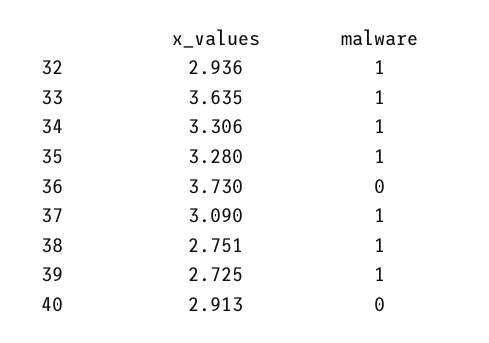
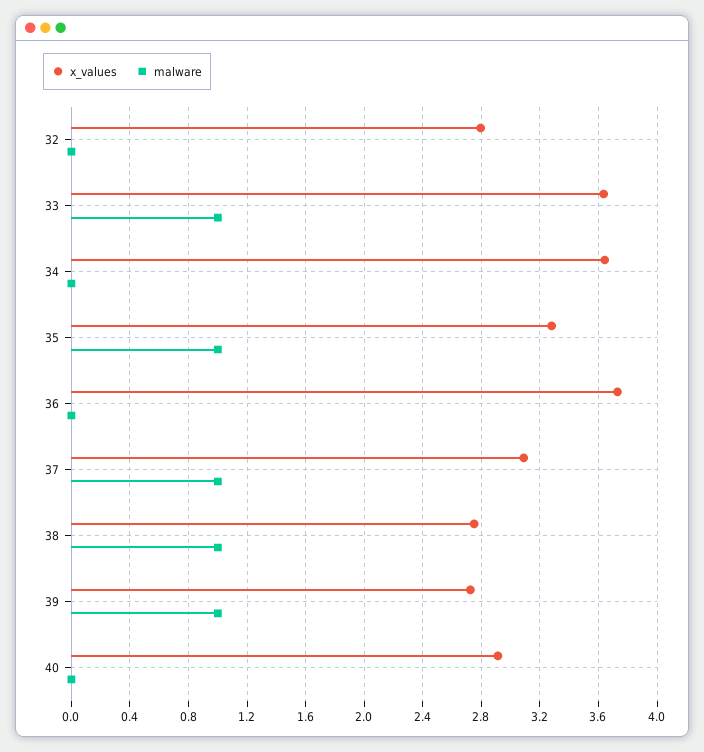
  {
    "x_values": {
-     "32": 2.936,
+     "32": 2.8,
      "33": 3.635,
-     "34": 3.306,
+     "34": 3.65,
      "35": 3.28,
      "36": 3.73,
      "37": 3.09,
      "38": 2.751,
      "39": 2.725,
      "40": 2.913
    },
    "malware": {
-     "32": 1,
+     "32": 0,
      "33": 1,
-     "34": 1,
+     "34": 0,
      "35": 1,
      "36": 0,
      "37": 1,
      "38": 1,
      "39": 1,
      "40": 0
    }
  }

